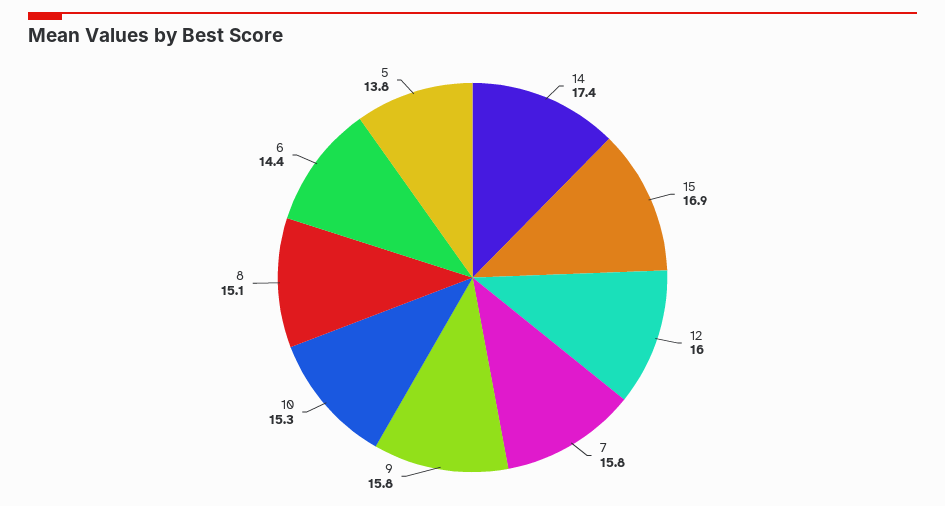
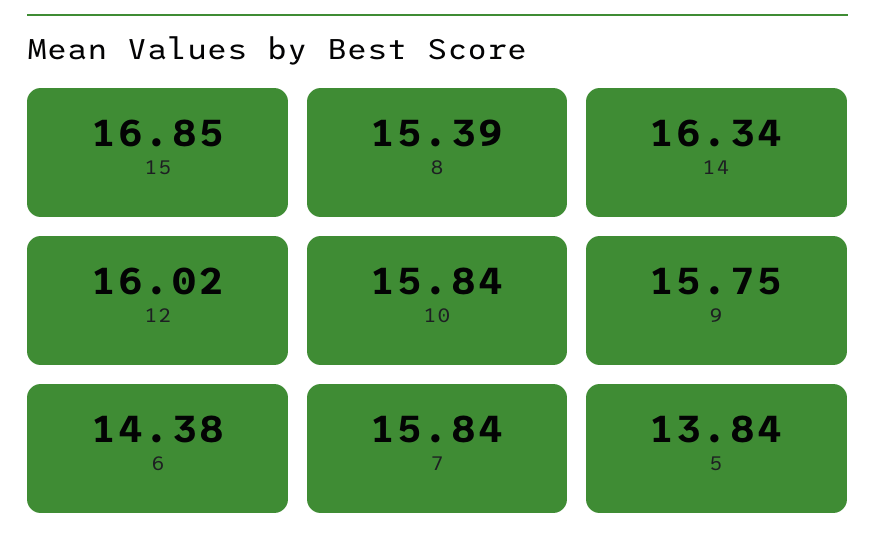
  {
-   "14": 17.4,
+   "14": 16.34,
    "15": 16.85,
    "12": 16.02,
    "7": 15.84,
    "9": 15.75,
-   "10": 15.3,
+   "10": 15.84,
-   "8": 15.1,
+   "8": 15.39,
    "6": 14.38,
    "5": 13.84
  }

